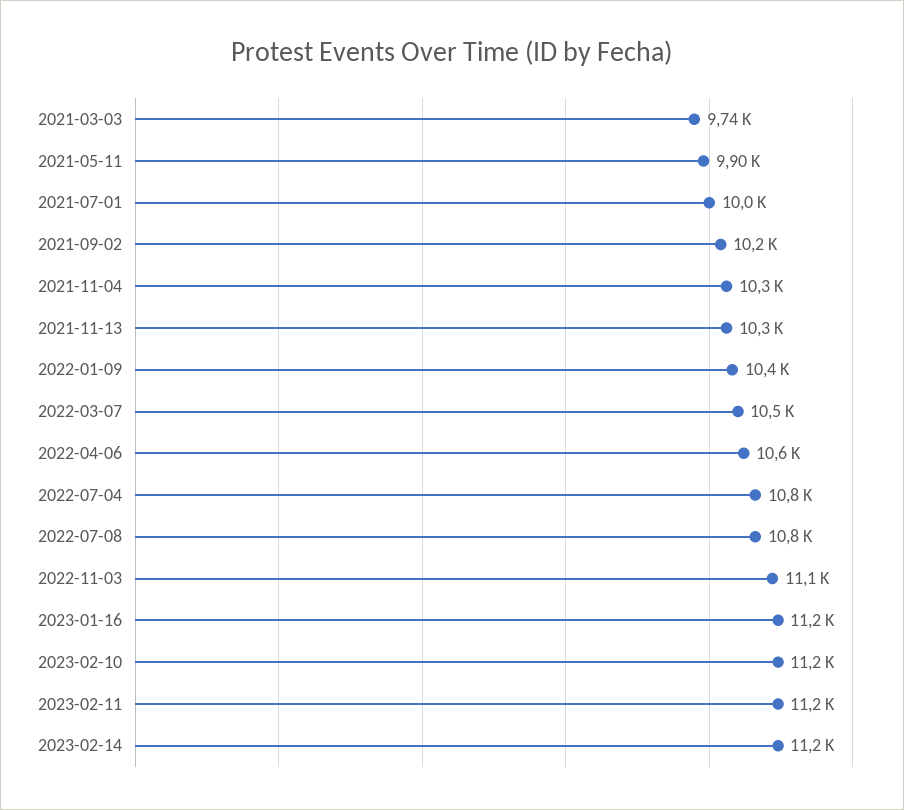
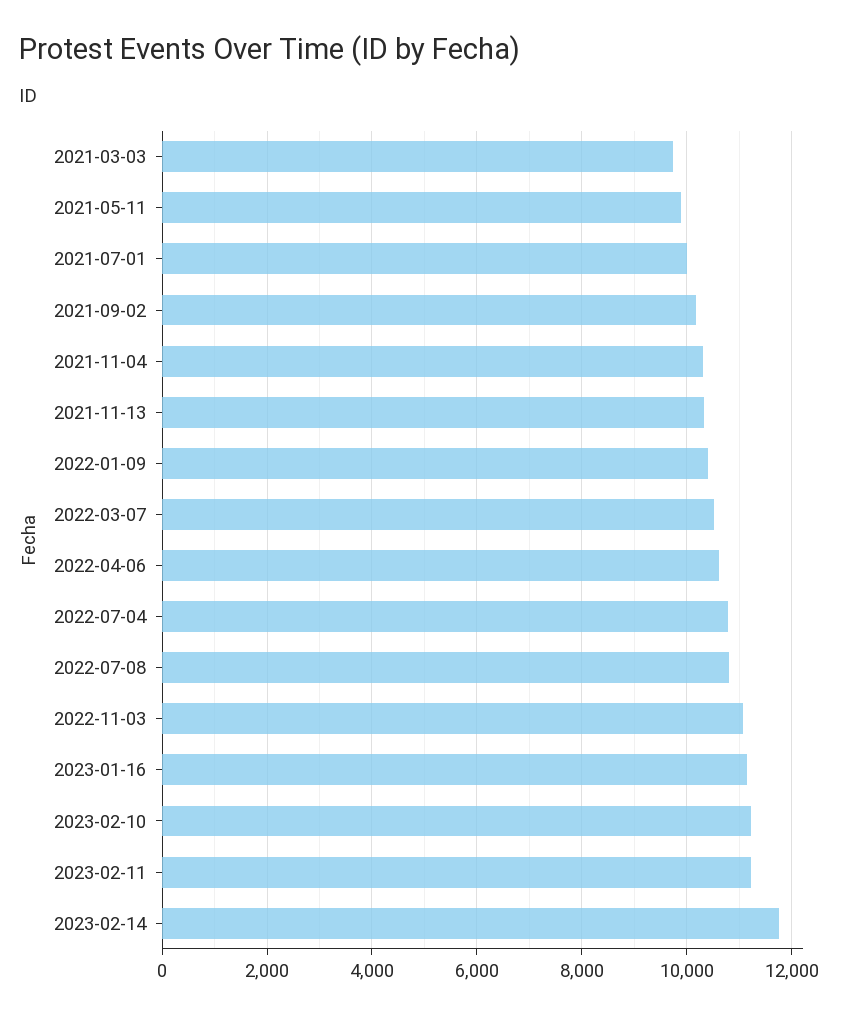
  {
    "2021-03-03": 9740,
    "2021-05-11": 9900,
    "2021-07-01": 10000,
    "2021-09-02": 10200,
    "2021-11-04": 10300,
    "2021-11-13": 10300,
    "2022-01-09": 10400,
    "2022-03-07": 10500,
    "2022-04-06": 10600,
    "2022-07-04": 10800,
    "2022-07-08": 10800,
    "2022-11-03": 11100,
    "2023-01-16": 11200,
    "2023-02-10": 11200,
    "2023-02-11": 11200,
-   "2023-02-14": 11200
+   "2023-02-14": 11800
  }

